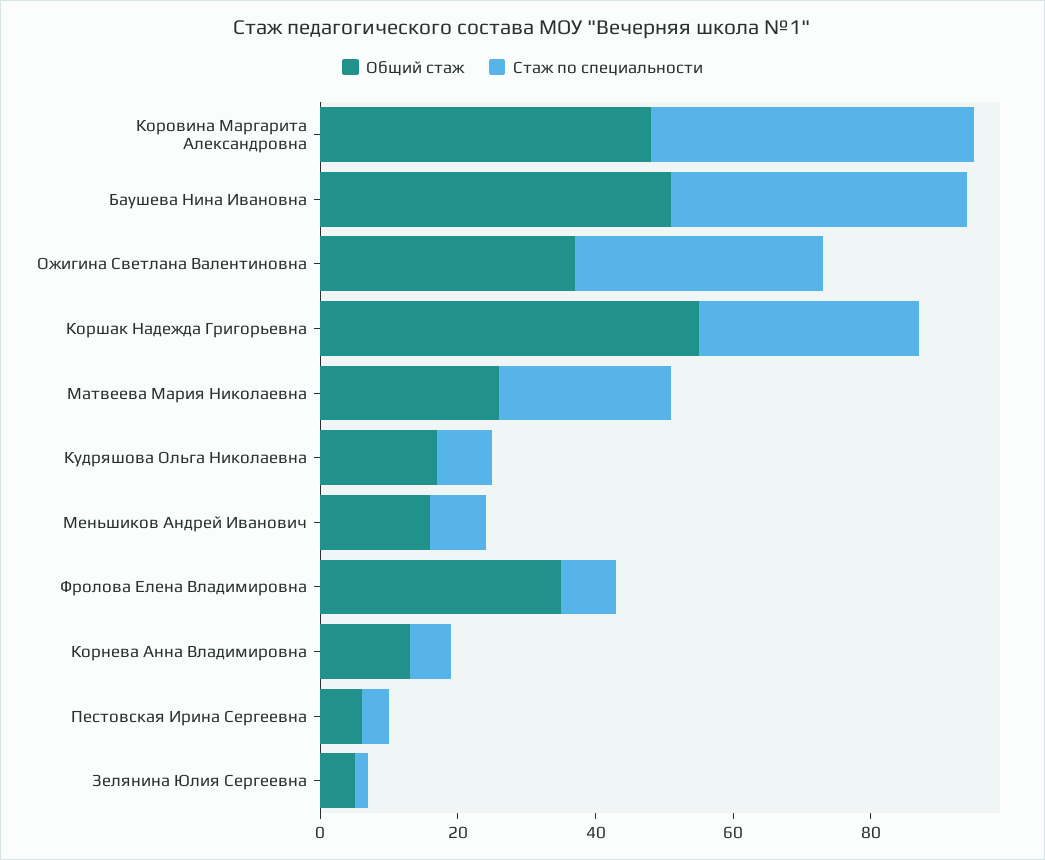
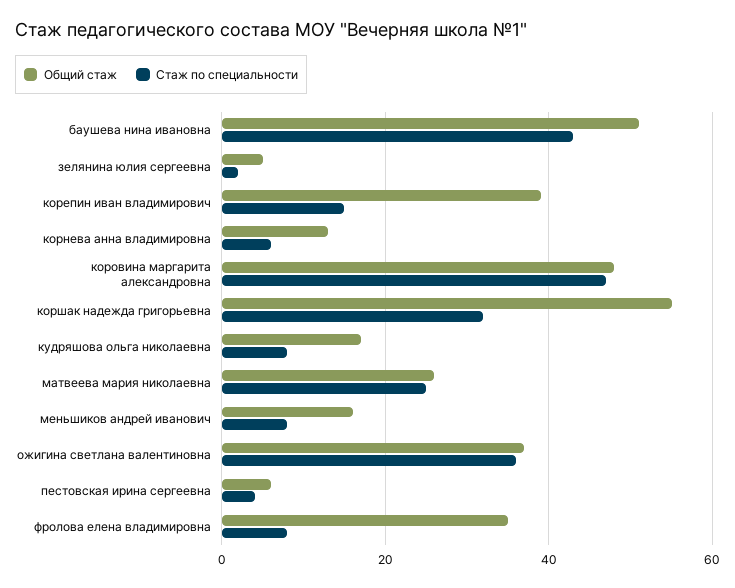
  {
    "Общий стаж": {
      "Коровина Маргарита Александровна": 50,
      "Баушева Нина Ивановна": 50,
      "Ожигина Светлана Валентиновна": 35,
      "Коршак Надежда Григорьевна": 55,
      "Матвеева Мария Николаевна": 25,
      "Кудряшова Ольга Николаевна": 15,
      "Меньшиков Андрей Иванович": 15,
      "Фролова Елена Владимировна": 35,
      "Корнева Анна Владимировна": 15,
      "Пестовская Ирина Сергеевна": 5,
-     "Зелянина Юлия Сергеевна": 5
+     "Зелянина Юлия Сергеевна": 5,
+     "корепин иван владимирович": 40
    },
    "Стаж по специальности": {
      "Коровина Маргарита Александровна": 45,
      "Баушева Нина Ивановна": 45,
      "Ожигина Светлана Валентиновна": 35,
      "Коршак Надежда Григорьевна": 30,
      "Матвеева Мария Николаевна": 25,
      "Кудряшова Ольга Николаевна": 10,
      "Меньшиков Андрей Иванович": 10,
      "Фролова Елена Владимировна": 10,
      "Корнева Анна Владимировна": 5,
      "Пестовская Ирина Сергеевна": 5,
-     "Зелянина Юлия Сергеевна": 0
+     "Зелянина Юлия Сергеевна": 0,
+     "корепин иван владимирович": 15
    }
  }

